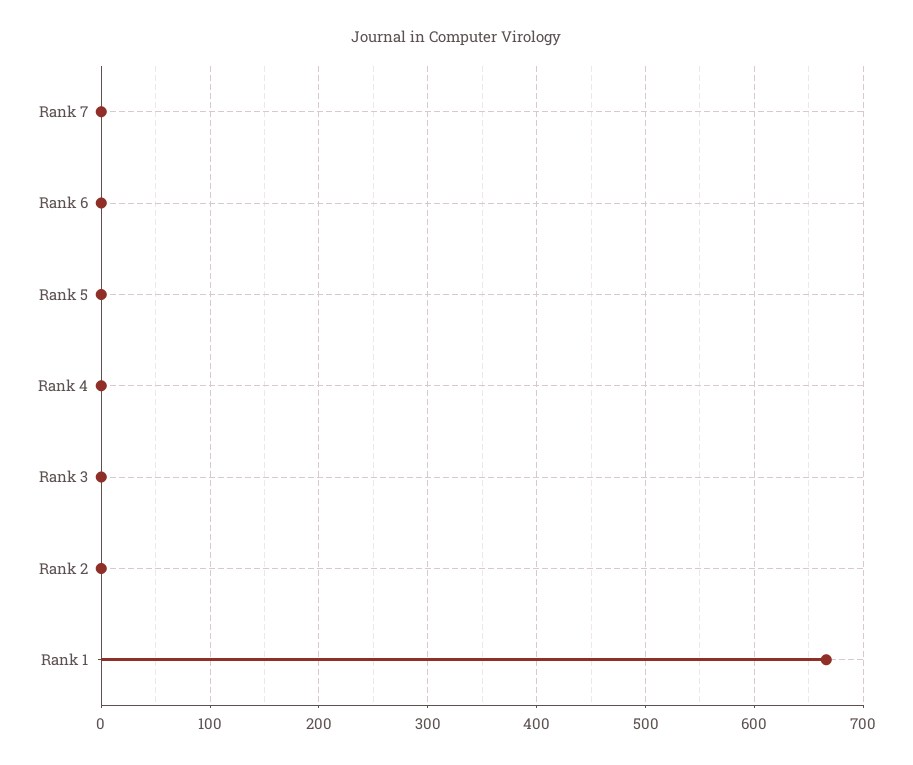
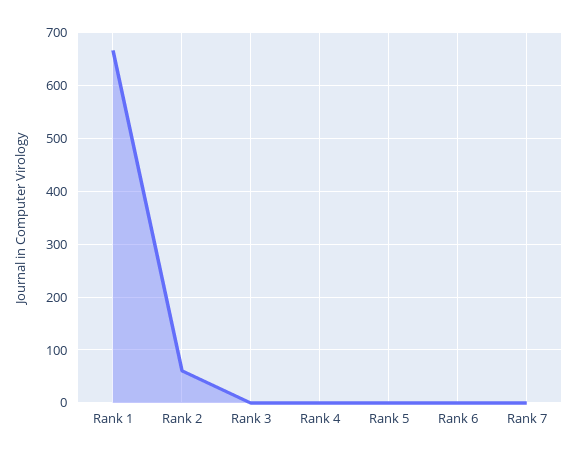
  {
    "Rank 7": 0,
    "Rank 6": 0,
    "Rank 5": 0,
    "Rank 4": 0,
    "Rank 3": 0,
-   "Rank 2": 0,
+   "Rank 2": 60,
    "Rank 1": 670
  }

